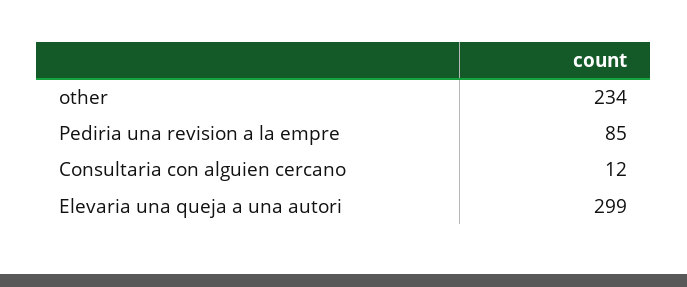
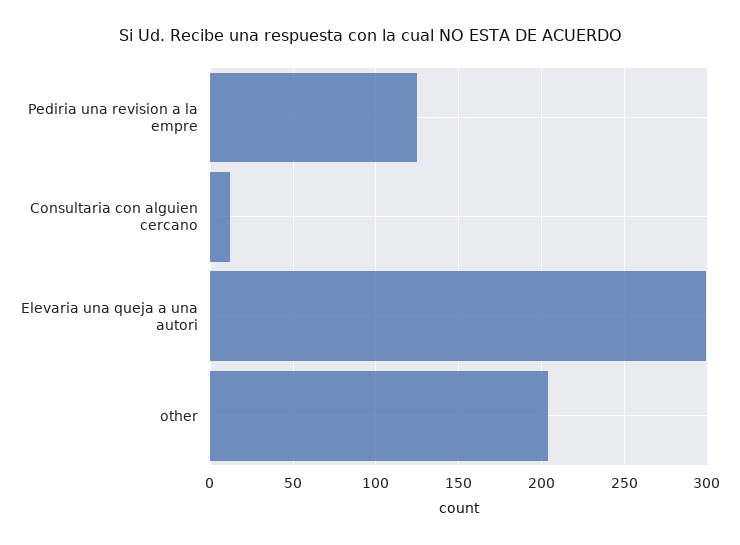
  {
-   "other": 234,
+   "other": 205,
-   "Pediria una revision a la empre": 85,
+   "Pediria una revision a la empre": 125,
    "Consultaria con alguien cercano": 12,
    "Elevaria una queja a una autori": 299
  }

